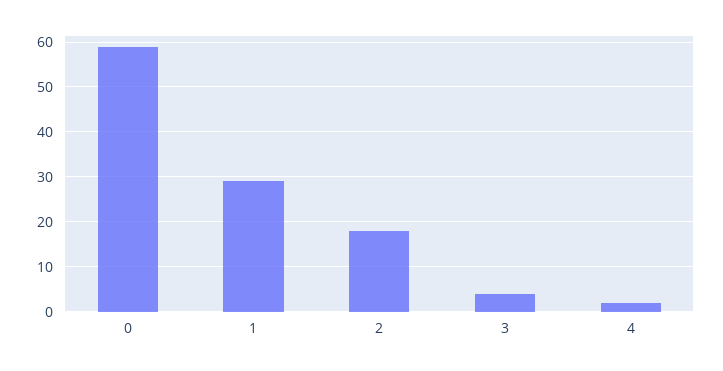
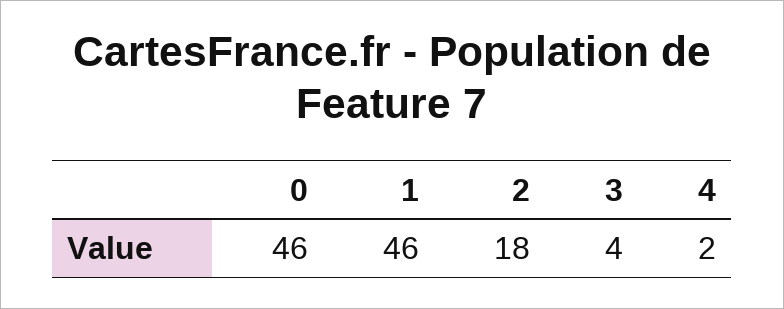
  {
-   "0": 60,
+   "0": 46,
-   "1": 30,
+   "1": 46,
    "2": 18,
    "3": 4,
    "4": 2
  }

